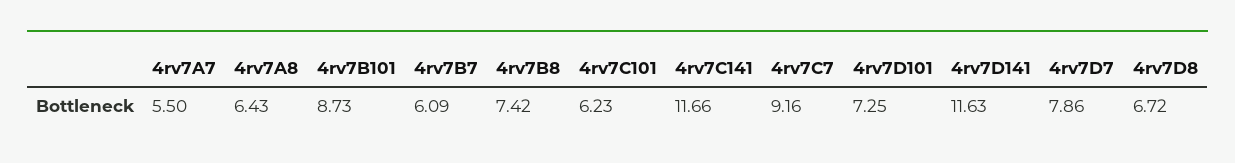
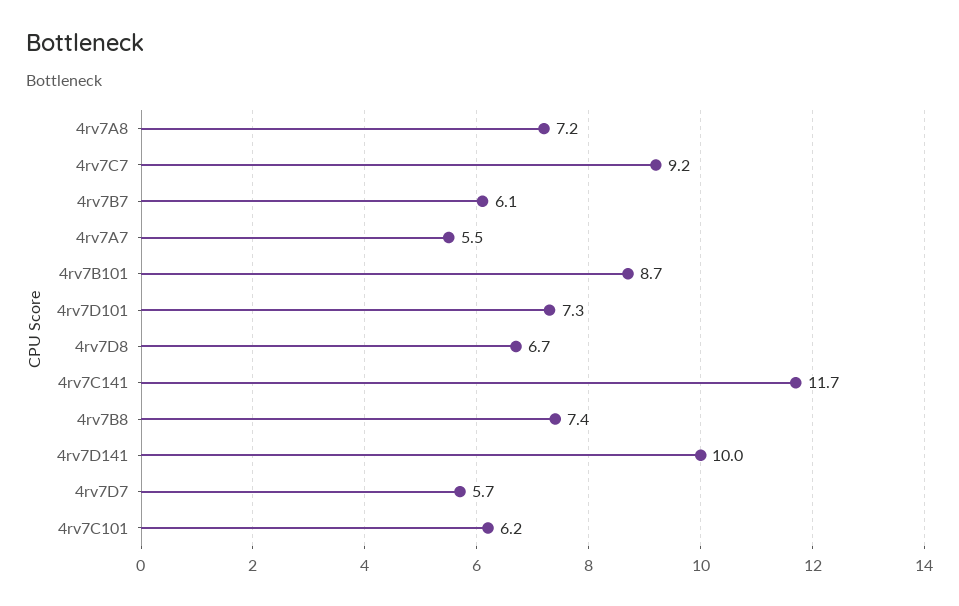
  {
    "4rv7A7": 5.5,
-   "4rv7A8": 6.43,
+   "4rv7A8": 7.2,
    "4rv7B101": 8.73,
    "4rv7B7": 6.09,
    "4rv7B8": 7.42,
    "4rv7C101": 6.23,
    "4rv7C141": 11.66,
    "4rv7C7": 9.16,
    "4rv7D101": 7.25,
-   "4rv7D141": 11.63,
+   "4rv7D141": 10,
-   "4rv7D7": 7.86,
+   "4rv7D7": 5.7,
    "4rv7D8": 6.72
  }

